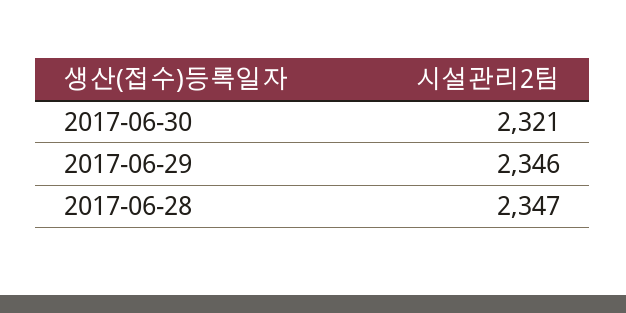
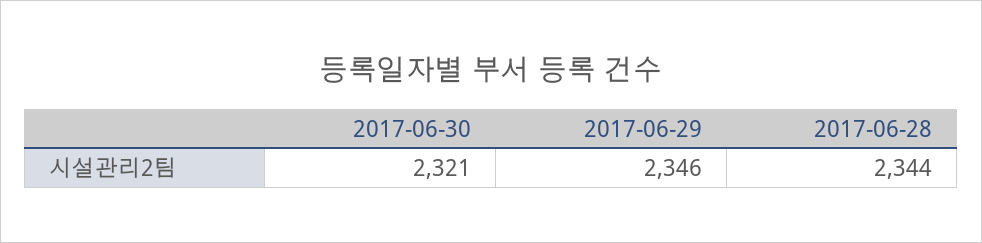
  {
    "2017-06-30": 2321,
    "2017-06-29": 2346,
-   "2017-06-28": 2347
+   "2017-06-28": 2344
  }

